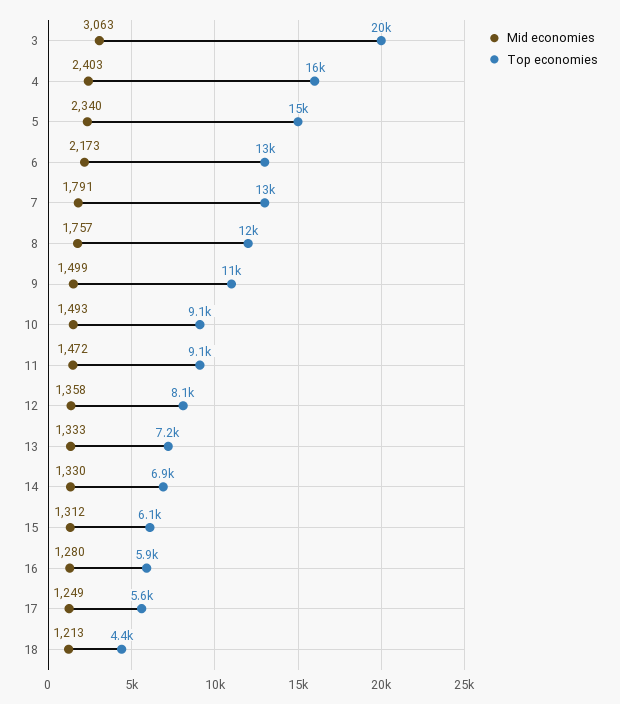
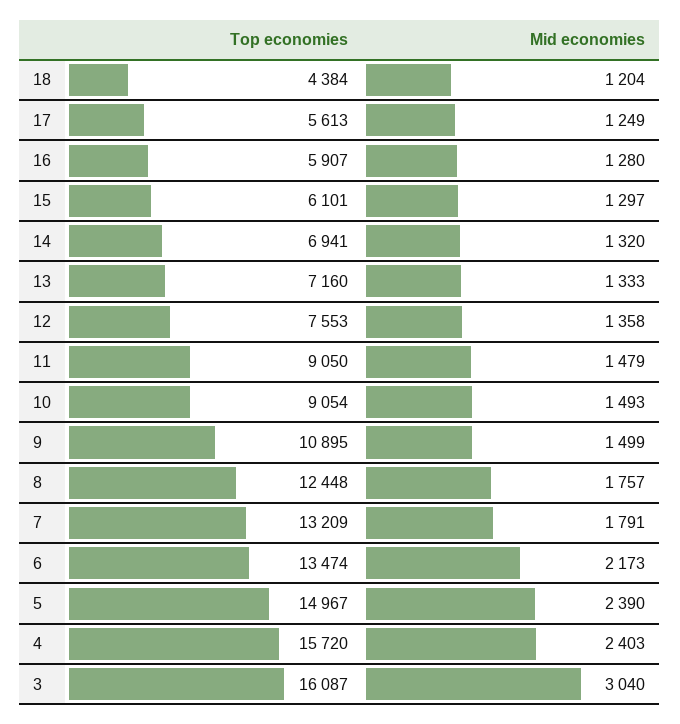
  {
    "Mid economies": {
-     "3": 3063,
+     "3": 3040,
      "4": 2403,
-     "5": 2340,
+     "5": 2390,
      "6": 2173,
      "7": 1791,
      "8": 1757,
      "9": 1499,
      "10": 1493,
-     "11": 1472,
+     "11": 1479,
      "12": 1358,
      "13": 1333,
-     "14": 1330,
+     "14": 1320,
-     "15": 1312,
+     "15": 1297,
      "16": 1280,
      "17": 1249,
-     "18": 1213
+     "18": 1204
    },
    "Top economies": {
-     "3": 20000,
+     "3": 16087,
      "4": 15720,
      "5": 14967,
      "6": 13474,
      "7": 13209,
      "8": 12448,
      "9": 10895,
      "10": 9054,
      "11": 9050,
-     "12": 8100,
+     "12": 7553,
      "13": 7160,
      "14": 6941,
      "15": 6101,
      "16": 5907,
      "17": 5613,
      "18": 4384
    }
  }

